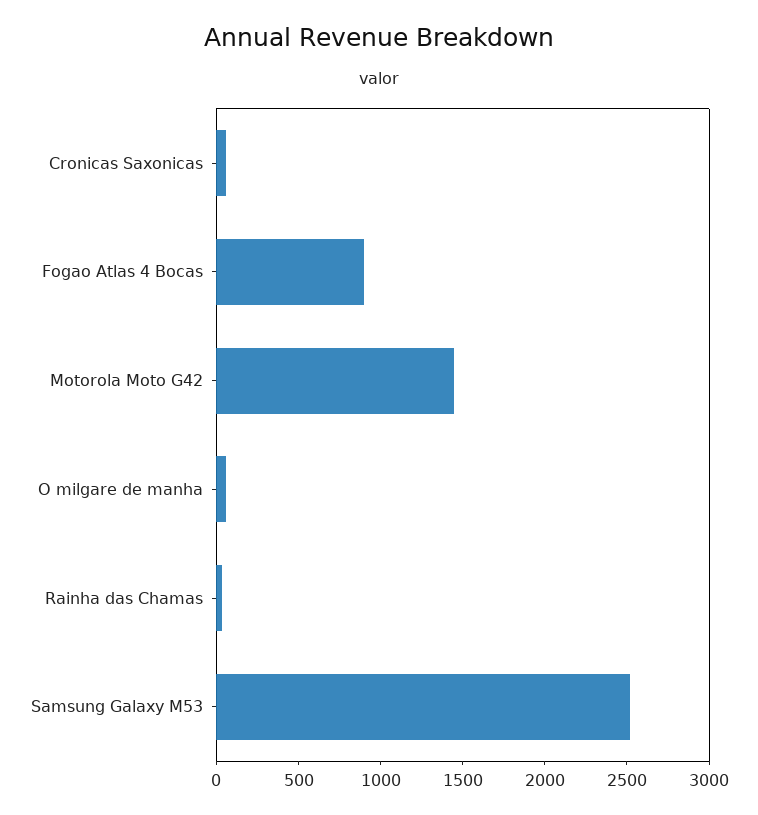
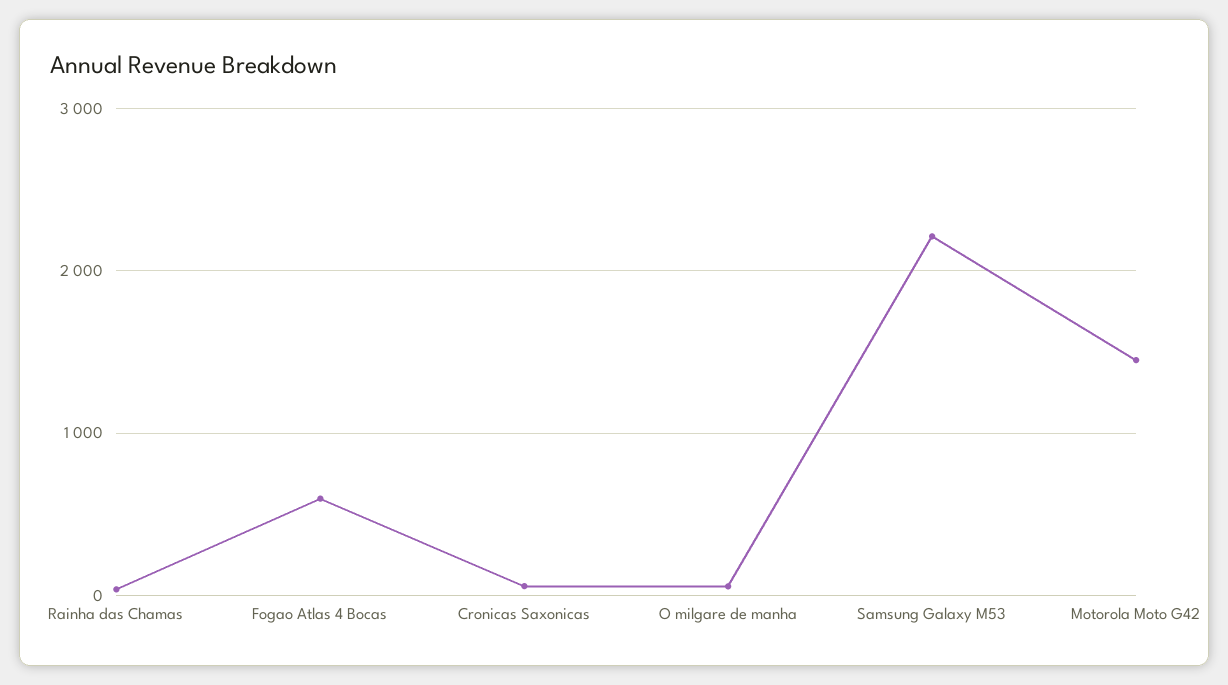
  {
    "Cronicas Saxonicas": 100,
-   "Fogao Atlas 4 Bocas": 900,
+   "Fogao Atlas 4 Bocas": 600,
    "Motorola Moto G42": 1400,
    "O milgare de manha": 100,
    "Rainha das Chamas": 0,
-   "Samsung Galaxy M53": 2500
+   "Samsung Galaxy M53": 2200
  }

